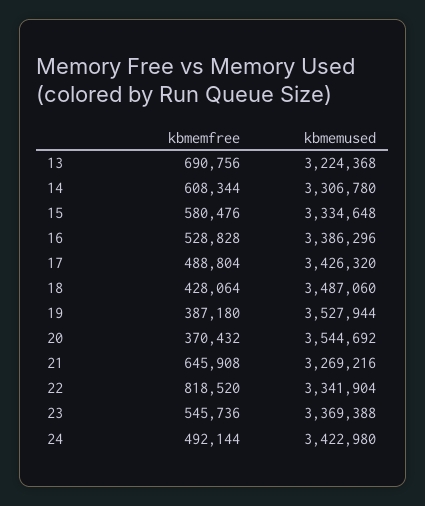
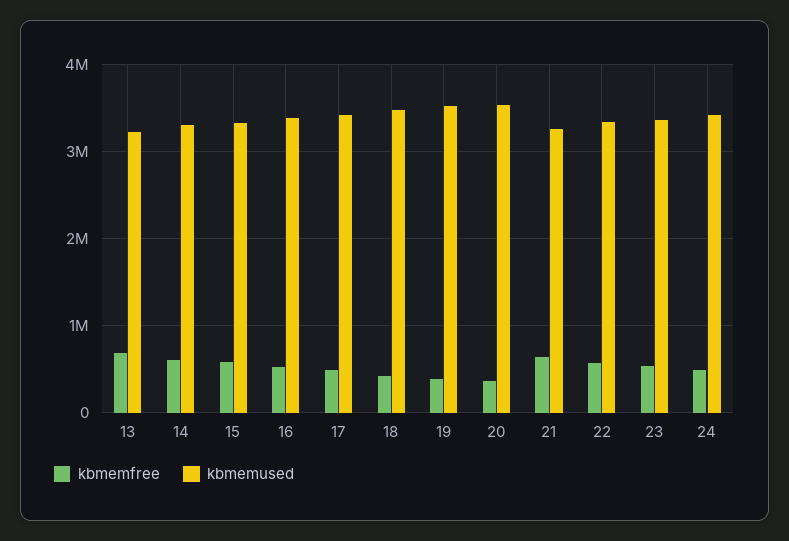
  {
    "kbmemfree": {
      "13": 690756,
      "14": 608344,
      "15": 580476,
      "16": 528828,
      "17": 488804,
      "18": 428064,
      "19": 387180,
      "20": 370432,
      "21": 645908,
-     "22": 818520,
+     "22": 600000,
      "23": 545736,
      "24": 492144
    },
    "kbmemused": {
      "13": 3224368,
      "14": 3306780,
      "15": 3334648,
      "16": 3386296,
      "17": 3426320,
      "18": 3487060,
      "19": 3527944,
      "20": 3544692,
      "21": 3269216,
      "22": 3341904,
      "23": 3369388,
      "24": 3422980
    }
  }

